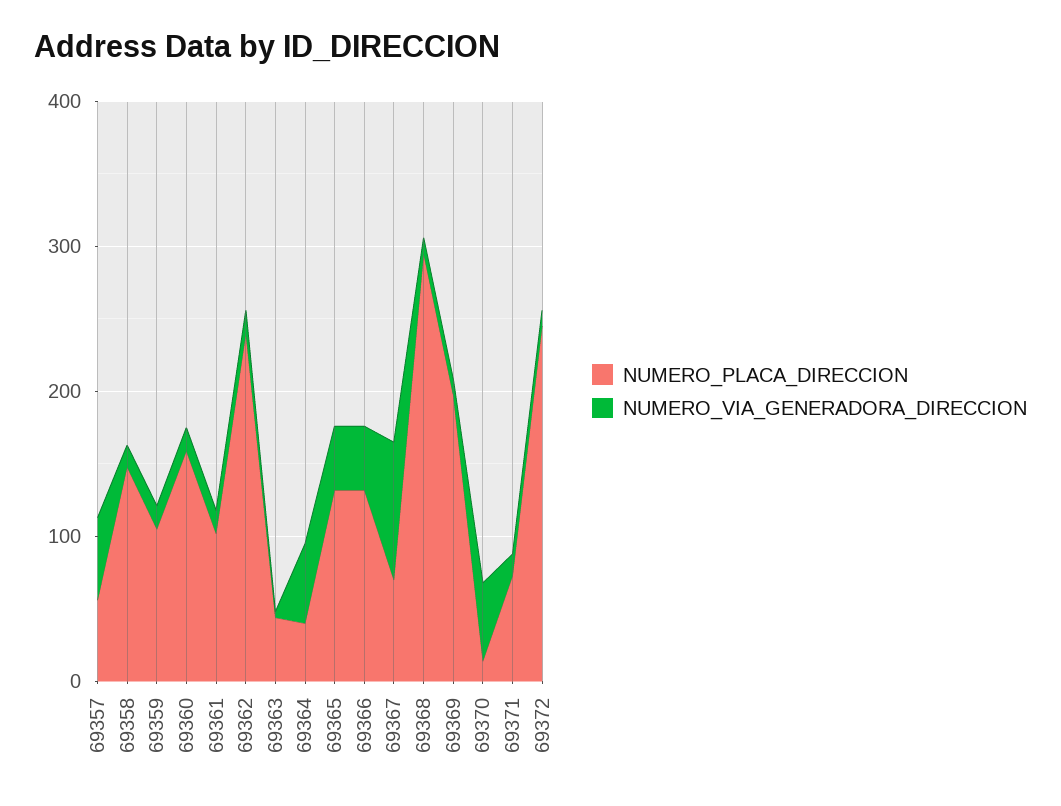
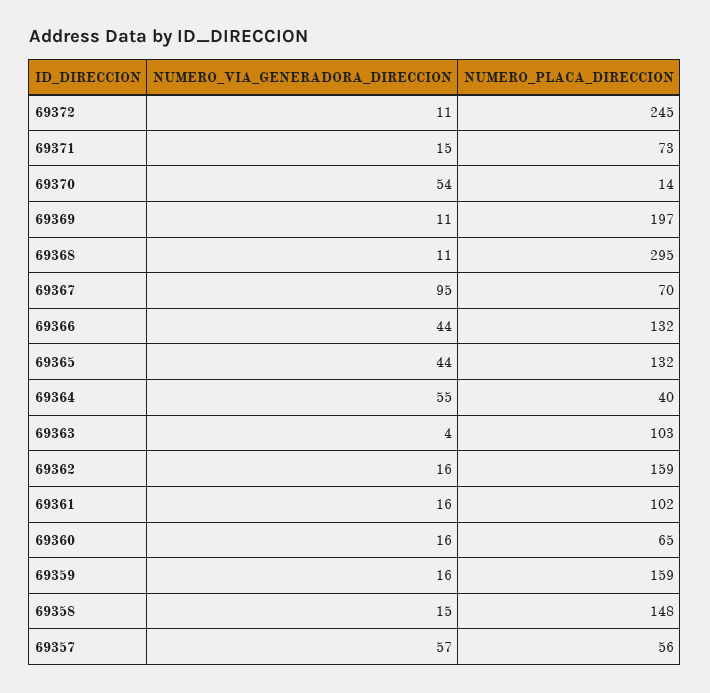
  {
    "NUMERO_PLACA_DIRECCION": {
      "69357": 56,
      "69358": 148,
-     "69359": 100,
+     "69359": 159,
-     "69360": 160,
+     "69360": 65,
      "69361": 102,
-     "69362": 240,
+     "69362": 159,
-     "69363": 40,
+     "69363": 103,
      "69364": 40,
      "69365": 132,
      "69366": 132,
      "69367": 70,
      "69368": 295,
      "69369": 197,
      "69370": 14,
      "69371": 73,
      "69372": 245
    },
    "NUMERO_VIA_GENERADORA_DIRECCION": {
      "69357": 57,
      "69358": 15,
      "69359": 16,
      "69360": 16,
      "69361": 16,
      "69362": 16,
      "69363": 4,
      "69364": 55,
      "69365": 44,
      "69366": 44,
      "69367": 95,
      "69368": 11,
      "69369": 11,
      "69370": 54,
      "69371": 15,
      "69372": 11
    }
  }

